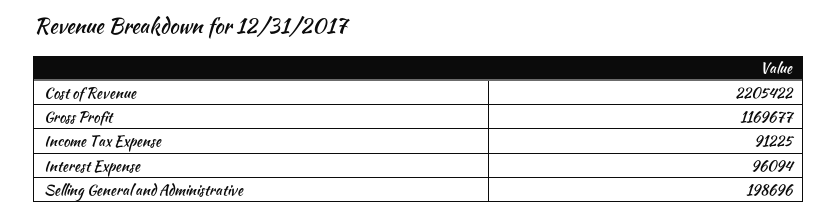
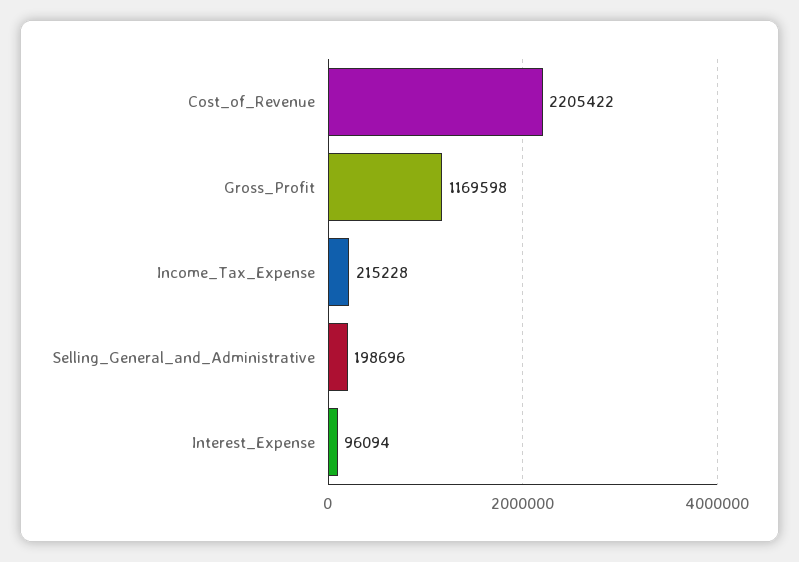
  {
    "Cost of Revenue": 2205422,
-   "Gross Profit": 1169677,
+   "Gross Profit": 1169598,
-   "Income Tax Expense": 91225,
+   "Income Tax Expense": 215228,
    "Interest Expense": 96094,
    "Selling General and Administrative": 198696
  }

